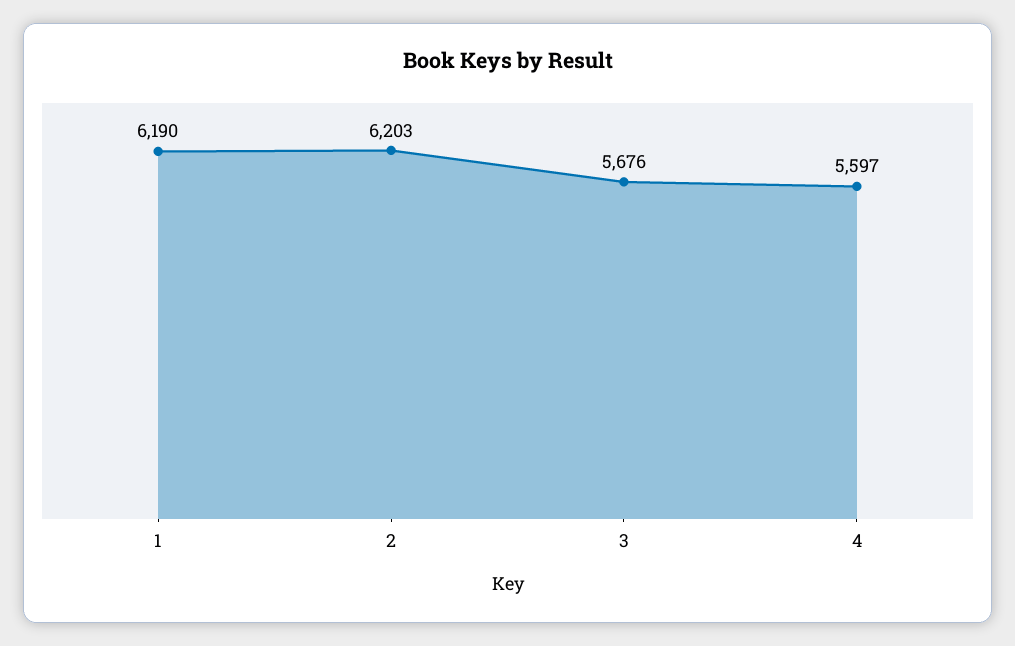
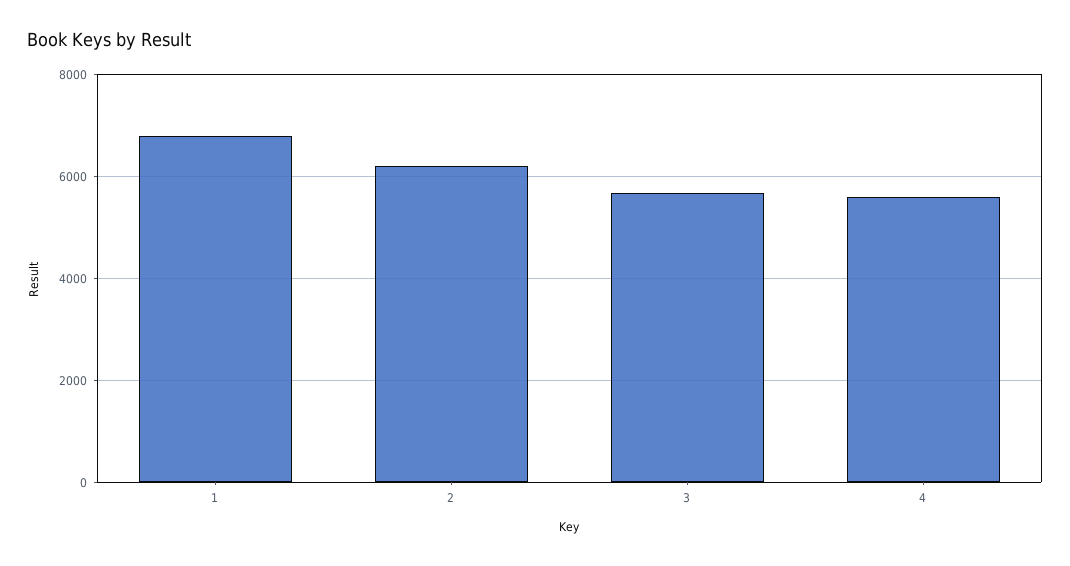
  {
-   "1": 6190,
+   "1": 6800,
    "2": 6203,
    "3": 5676,
    "4": 5597
  }

